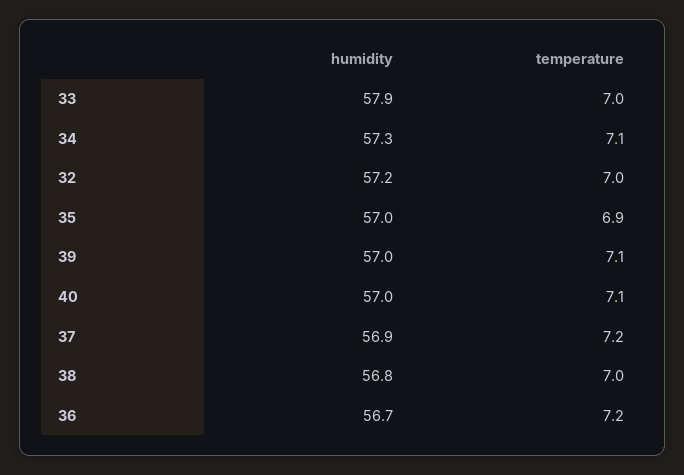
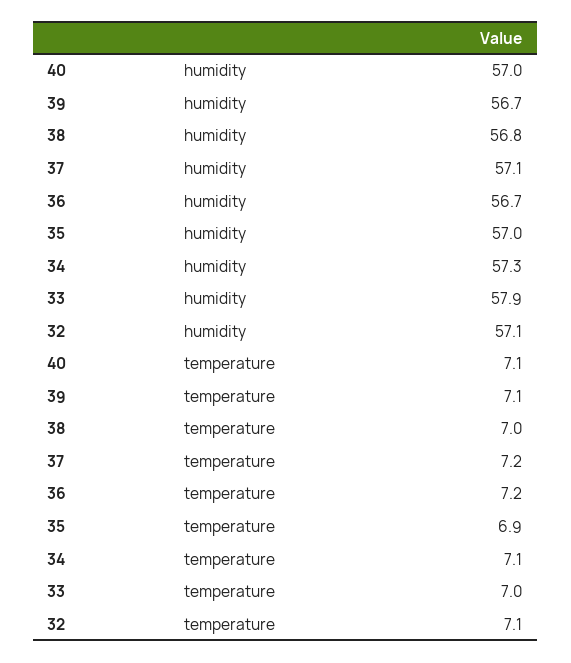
  {
    "humidity": {
      "33": 57.9,
      "34": 57.3,
-     "32": 57.2,
+     "32": 57.1,
      "35": 57,
-     "39": 57,
+     "39": 56.7,
      "40": 57,
-     "37": 56.9,
+     "37": 57.1,
      "38": 56.8,
      "36": 56.7
    },
    "temperature": {
      "33": 7,
      "34": 7.1,
-     "32": 7,
+     "32": 7.1,
      "35": 6.9,
      "39": 7.1,
      "40": 7.1,
      "37": 7.2,
      "38": 7,
      "36": 7.2
    }
  }

